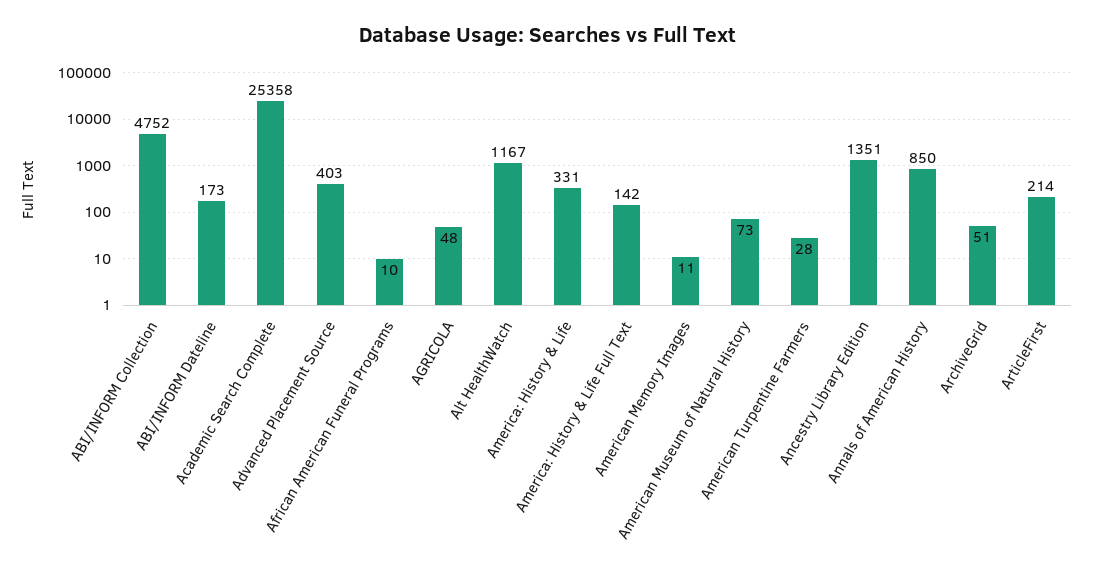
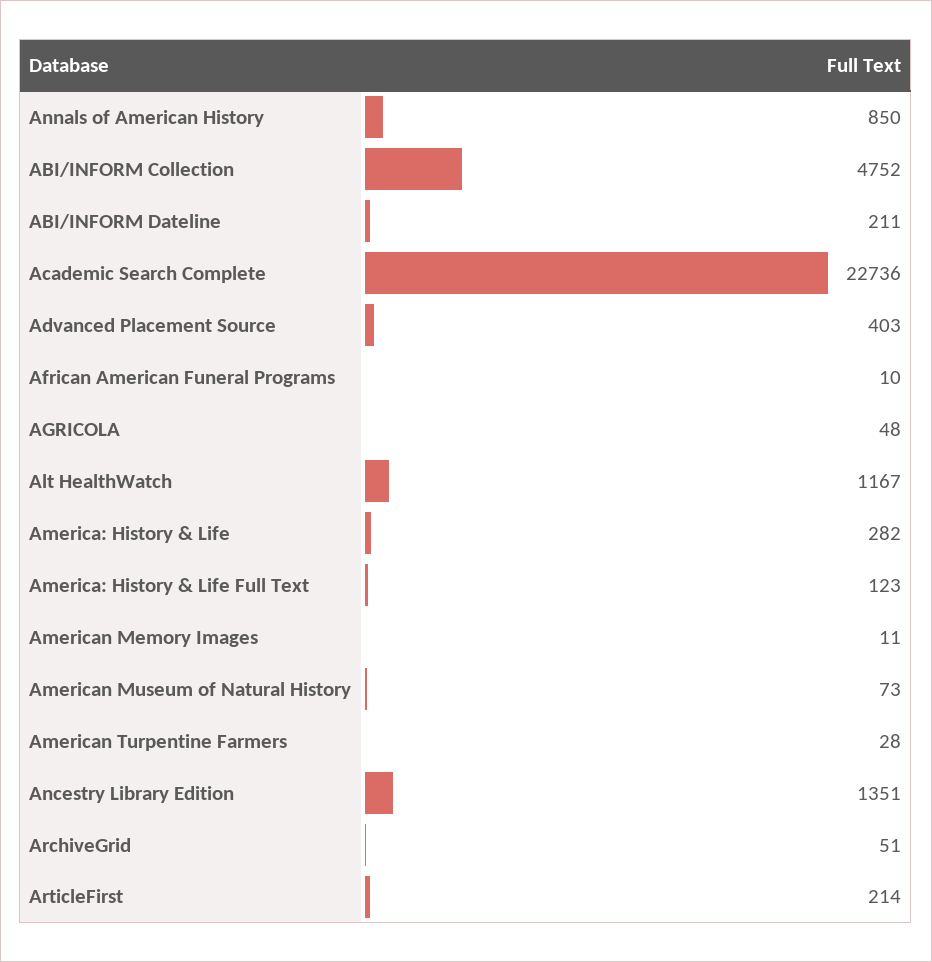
  {
    "ABI/INFORM Collection": 4752,
-   "ABI/INFORM Dateline": 173,
+   "ABI/INFORM Dateline": 211,
-   "Academic Search Complete": 25358,
+   "Academic Search Complete": 22736,
    "Advanced Placement Source": 403,
    "African American Funeral Programs": 10,
    "AGRICOLA": 48,
    "Alt HealthWatch": 1167,
-   "America: History & Life": 331,
+   "America: History & Life": 282,
-   "America: History & Life Full Text": 142,
+   "America: History & Life Full Text": 123,
    "American Memory Images": 11,
    "American Museum of Natural History": 73,
    "American Turpentine Farmers": 28,
    "Ancestry Library Edition": 1351,
    "Annals of American History": 850,
    "ArchiveGrid": 51,
    "ArticleFirst": 214
  }

